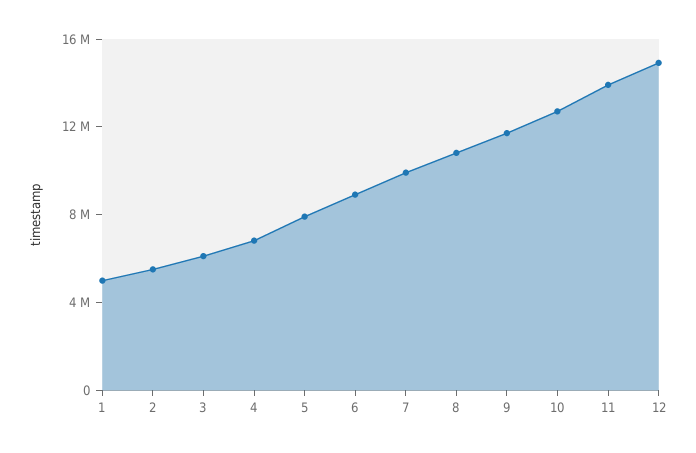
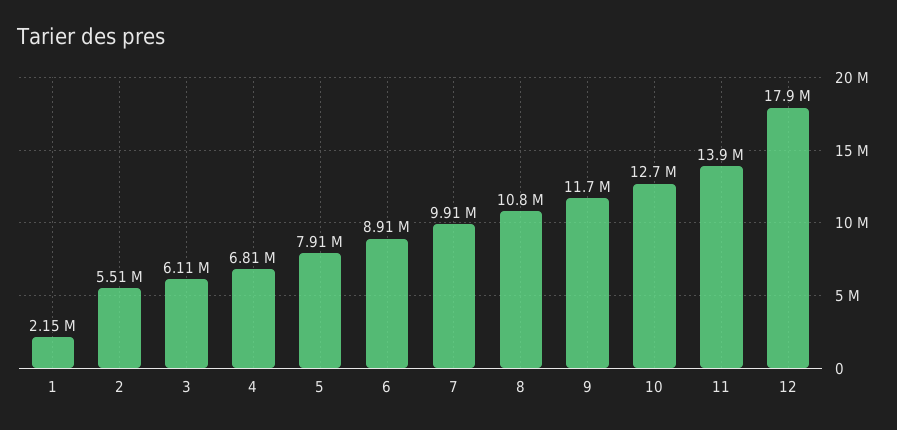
  {
-   "1": 5000000,
+   "1": 2150000,
    "2": 5510000,
    "3": 6110000,
    "4": 6810000,
    "5": 7910000,
    "6": 8910000,
    "7": 9910000,
    "8": 10800000,
    "9": 11700000,
    "10": 12700000,
    "11": 13900000,
-   "12": 15000000
+   "12": 17900000
  }

